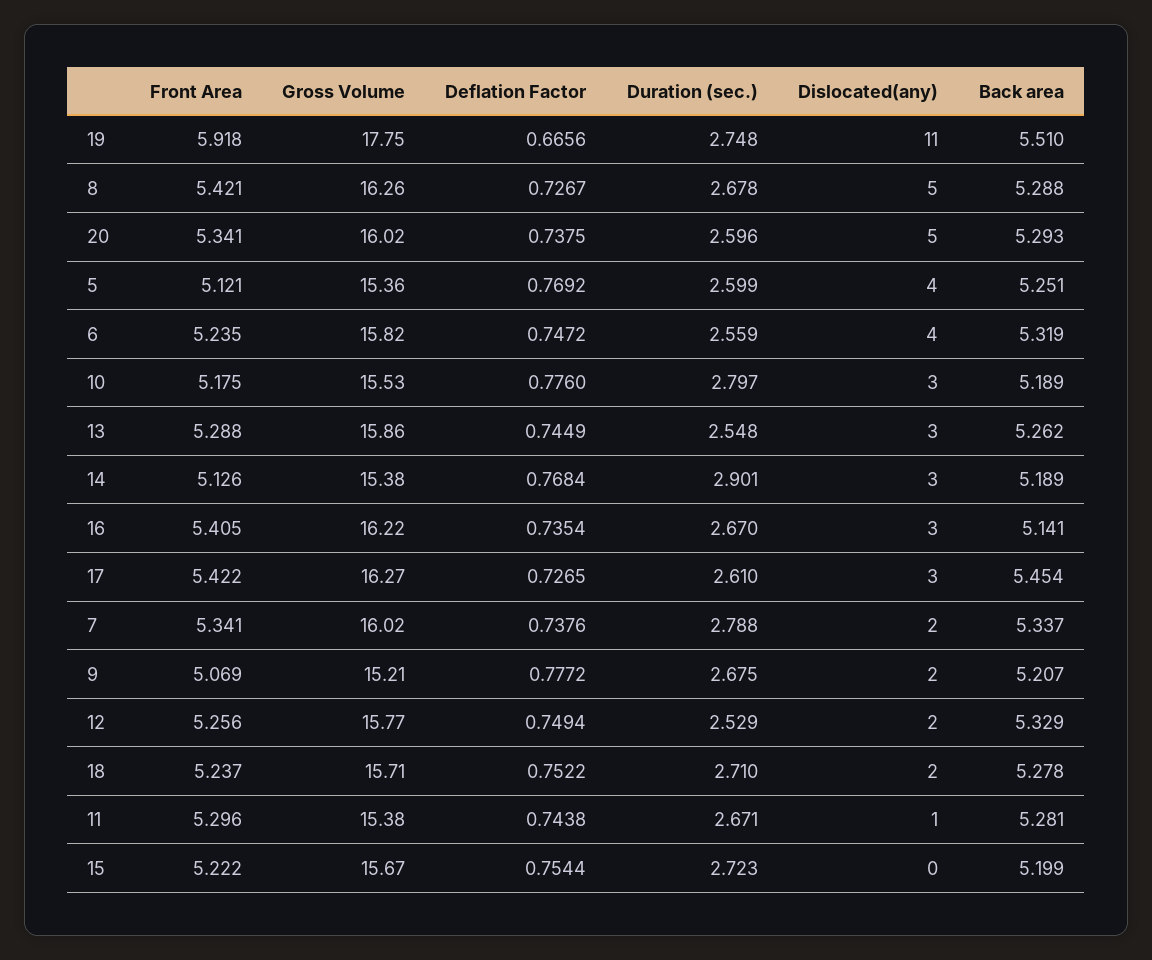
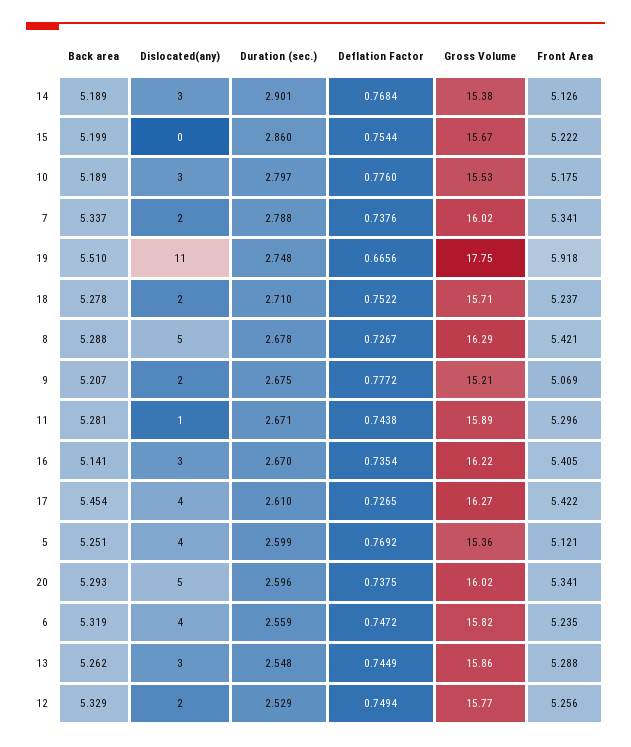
  {
    "Front Area": {
      "19": 5.918,
      "8": 5.421,
      "20": 5.341,
      "5": 5.121,
      "6": 5.235,
      "10": 5.175,
      "13": 5.288,
      "14": 5.126,
      "16": 5.405,
      "17": 5.422,
      "7": 5.341,
      "9": 5.069,
      "12": 5.256,
      "18": 5.237,
      "11": 5.296,
      "15": 5.222
    },
    "Gross Volume": {
      "19": 17.75,
-     "8": 16.26,
+     "8": 16.29,
      "20": 16.02,
      "5": 15.36,
      "6": 15.82,
      "10": 15.53,
      "13": 15.86,
      "14": 15.38,
      "16": 16.22,
      "17": 16.27,
      "7": 16.02,
      "9": 15.21,
      "12": 15.77,
      "18": 15.71,
-     "11": 15.38,
+     "11": 15.89,
      "15": 15.67
    },
    "Deflation Factor": {
      "19": 0.6656,
      "8": 0.7267,
      "20": 0.7375,
      "5": 0.7692,
      "6": 0.7472,
      "10": 0.776,
      "13": 0.7449,
      "14": 0.7684,
      "16": 0.7354,
      "17": 0.7265,
      "7": 0.7376,
      "9": 0.7772,
      "12": 0.7494,
      "18": 0.7522,
      "11": 0.7438,
      "15": 0.7544
    },
    "Duration (sec.)": {
      "19": 2.748,
      "8": 2.678,
      "20": 2.596,
      "5": 2.599,
      "6": 2.559,
      "10": 2.797,
      "13": 2.548,
      "14": 2.901,
      "16": 2.67,
      "17": 2.61,
      "7": 2.788,
      "9": 2.675,
      "12": 2.529,
      "18": 2.71,
      "11": 2.671,
-     "15": 2.723
+     "15": 2.86
    },
    "Dislocated(any)": {
      "19": 11,
      "8": 5,
      "20": 5,
      "5": 4,
      "6": 4,
      "10": 3,
      "13": 3,
      "14": 3,
      "16": 3,
-     "17": 3,
+     "17": 4,
      "7": 2,
      "9": 2,
      "12": 2,
      "18": 2,
      "11": 1,
      "15": 0
    },
    "Back area": {
      "19": 5.51,
      "8": 5.288,
      "20": 5.293,
      "5": 5.251,
      "6": 5.319,
      "10": 5.189,
      "13": 5.262,
      "14": 5.189,
      "16": 5.141,
      "17": 5.454,
      "7": 5.337,
      "9": 5.207,
      "12": 5.329,
      "18": 5.278,
      "11": 5.281,
      "15": 5.199
    }
  }

